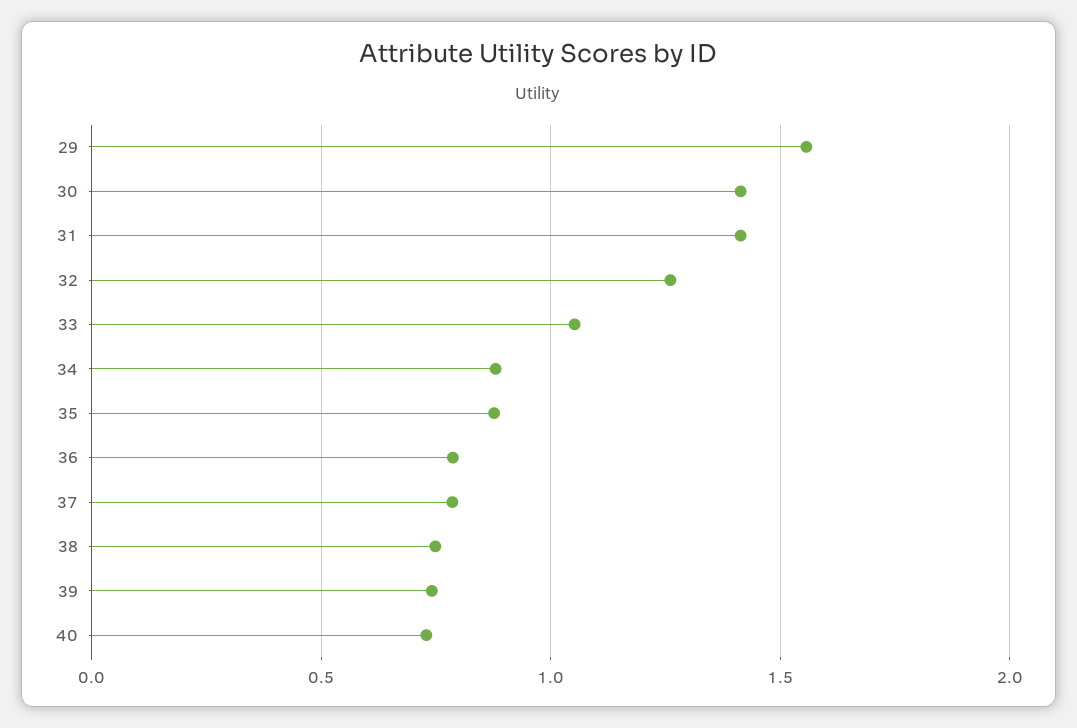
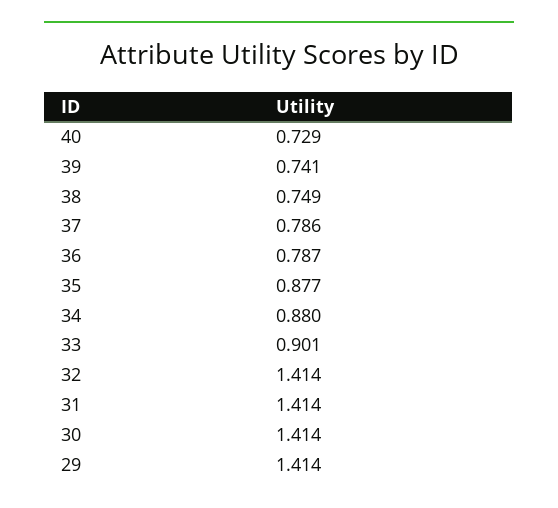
  {
-   "29": 1.55,
+   "29": 1.414,
    "30": 1.414,
    "31": 1.414,
-   "32": 1.25,
+   "32": 1.414,
-   "33": 1.05,
+   "33": 0.901,
    "34": 0.88,
    "35": 0.877,
    "36": 0.787,
    "37": 0.786,
    "38": 0.749,
    "39": 0.741,
    "40": 0.729
  }

